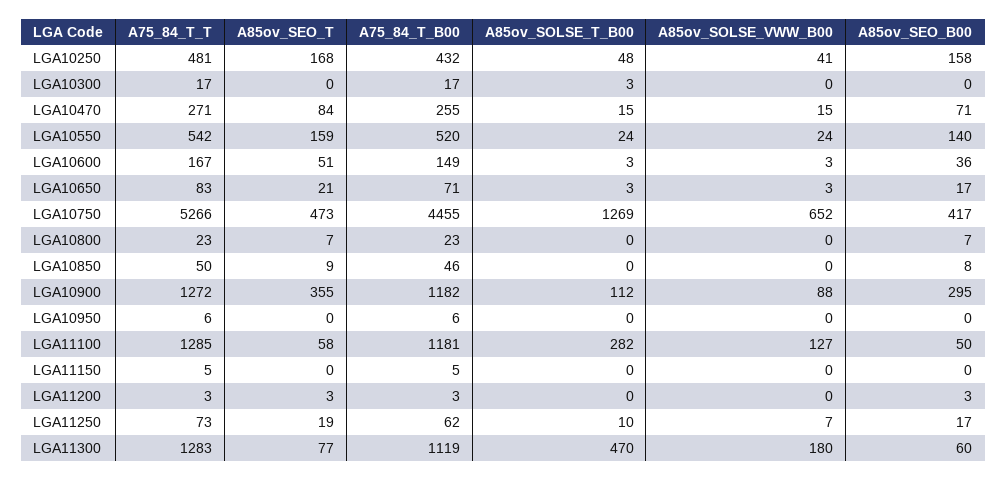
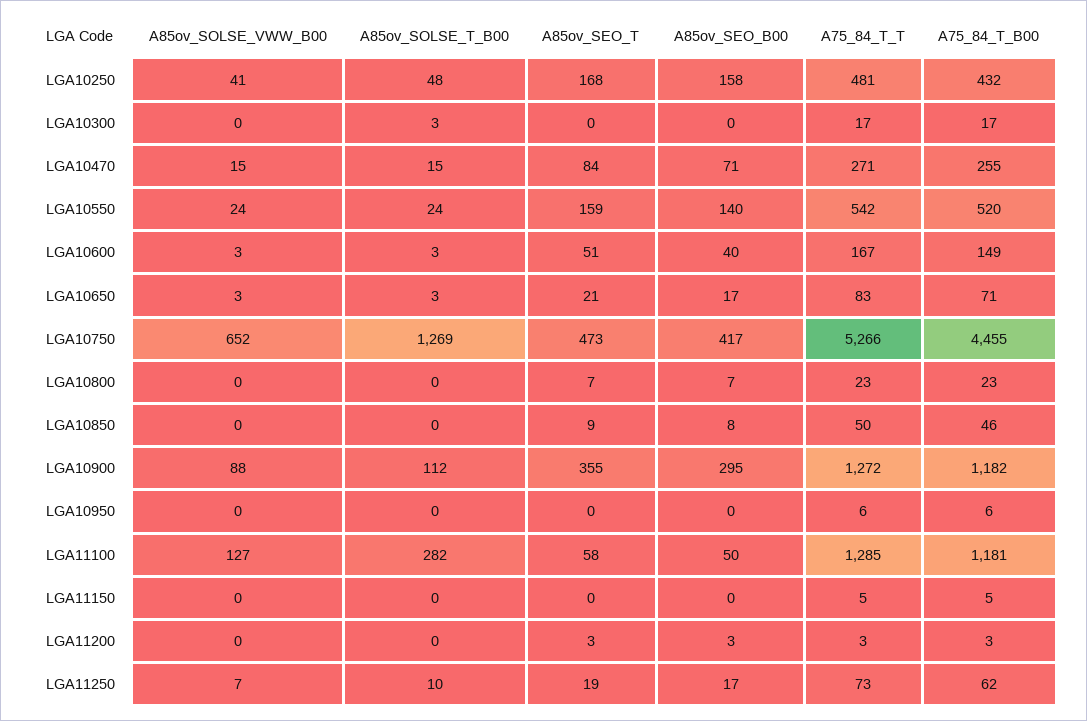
  {
    "A75_84_T_T": {
      "LGA10250": 481,
      "LGA10300": 17,
      "LGA10470": 271,
      "LGA10550": 542,
      "LGA10600": 167,
      "LGA10650": 83,
      "LGA10750": 5266,
      "LGA10800": 23,
      "LGA10850": 50,
      "LGA10900": 1272,
      "LGA10950": 6,
      "LGA11100": 1285,
      "LGA11150": 5,
      "LGA11200": 3,
-     "LGA11250": 73,
+     "LGA11250": 73
-     "LGA11300": 1283
    },
    "A85ov_SEO_T": {
      "LGA10250": 168,
      "LGA10300": 0,
      "LGA10470": 84,
      "LGA10550": 159,
      "LGA10600": 51,
      "LGA10650": 21,
      "LGA10750": 473,
      "LGA10800": 7,
      "LGA10850": 9,
      "LGA10900": 355,
      "LGA10950": 0,
      "LGA11100": 58,
      "LGA11150": 0,
      "LGA11200": 3,
-     "LGA11250": 19,
+     "LGA11250": 19
-     "LGA11300": 77
    },
    "A75_84_T_B00": {
      "LGA10250": 432,
      "LGA10300": 17,
      "LGA10470": 255,
      "LGA10550": 520,
      "LGA10600": 149,
      "LGA10650": 71,
      "LGA10750": 4455,
      "LGA10800": 23,
      "LGA10850": 46,
      "LGA10900": 1182,
      "LGA10950": 6,
      "LGA11100": 1181,
      "LGA11150": 5,
      "LGA11200": 3,
-     "LGA11250": 62,
+     "LGA11250": 62
-     "LGA11300": 1119
    },
    "A85ov_SOLSE_T_B00": {
      "LGA10250": 48,
      "LGA10300": 3,
      "LGA10470": 15,
      "LGA10550": 24,
      "LGA10600": 3,
      "LGA10650": 3,
      "LGA10750": 1269,
      "LGA10800": 0,
      "LGA10850": 0,
      "LGA10900": 112,
      "LGA10950": 0,
      "LGA11100": 282,
      "LGA11150": 0,
      "LGA11200": 0,
-     "LGA11250": 10,
+     "LGA11250": 10
-     "LGA11300": 470
    },
    "A85ov_SOLSE_VWW_B00": {
      "LGA10250": 41,
      "LGA10300": 0,
      "LGA10470": 15,
      "LGA10550": 24,
      "LGA10600": 3,
      "LGA10650": 3,
      "LGA10750": 652,
      "LGA10800": 0,
      "LGA10850": 0,
      "LGA10900": 88,
      "LGA10950": 0,
      "LGA11100": 127,
      "LGA11150": 0,
      "LGA11200": 0,
-     "LGA11250": 7,
+     "LGA11250": 7
-     "LGA11300": 180
    },
    "A85ov_SEO_B00": {
      "LGA10250": 158,
      "LGA10300": 0,
      "LGA10470": 71,
      "LGA10550": 140,
-     "LGA10600": 36,
+     "LGA10600": 40,
      "LGA10650": 17,
      "LGA10750": 417,
      "LGA10800": 7,
      "LGA10850": 8,
      "LGA10900": 295,
      "LGA10950": 0,
      "LGA11100": 50,
      "LGA11150": 0,
      "LGA11200": 3,
-     "LGA11250": 17,
+     "LGA11250": 17
-     "LGA11300": 60
    }
  }

